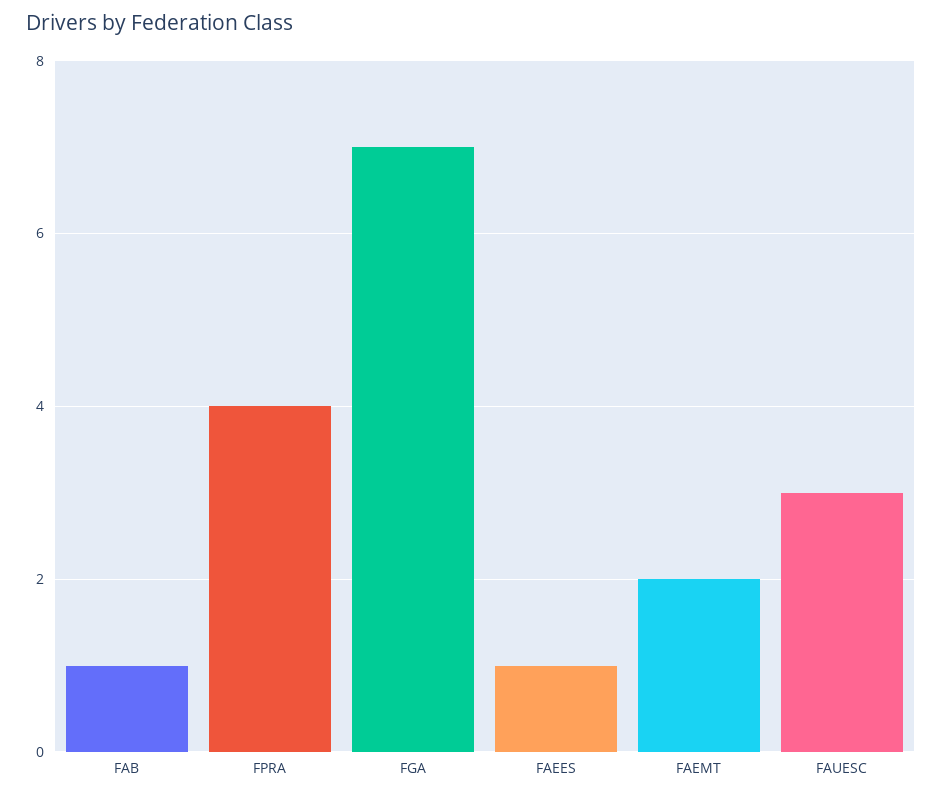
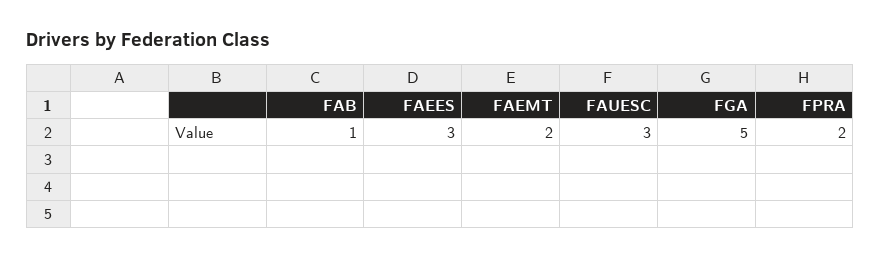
  {
    "FAB": 1,
-   "FPRA": 4,
+   "FPRA": 2,
-   "FGA": 7,
+   "FGA": 5,
-   "FAEES": 1,
+   "FAEES": 3,
    "FAEMT": 2,
    "FAUESC": 3
  }

